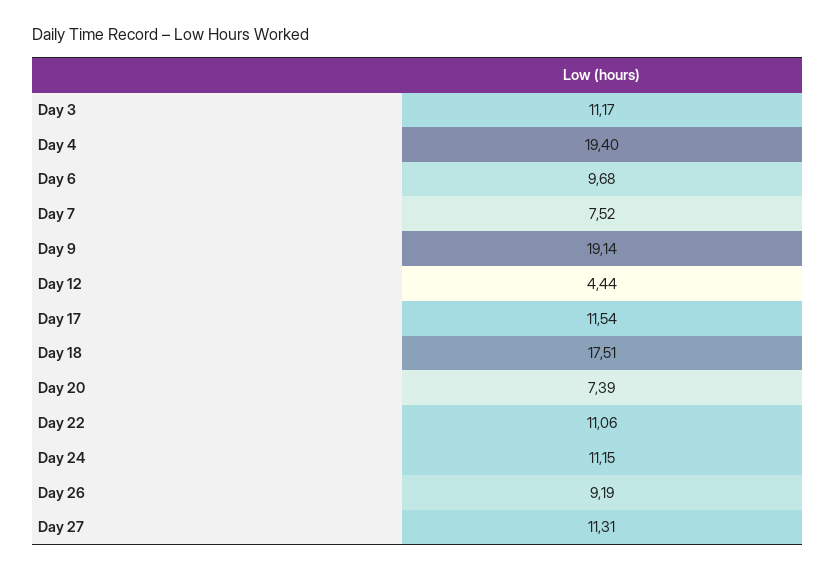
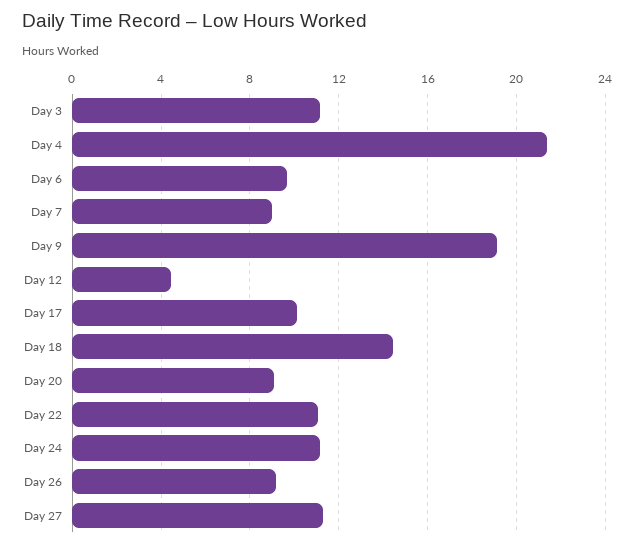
  {
    "Day 3": 11.17,
-   "Day 4": 19.4,
+   "Day 4": 21.5,
    "Day 6": 9.68,
-   "Day 7": 7.52,
+   "Day 7": 9,
    "Day 9": 19.14,
    "Day 12": 4.44,
-   "Day 17": 11.54,
+   "Day 17": 10,
-   "Day 18": 17.51,
+   "Day 18": 14.5,
-   "Day 20": 7.39,
+   "Day 20": 9,
    "Day 22": 11.06,
    "Day 24": 11.15,
    "Day 26": 9.19,
    "Day 27": 11.31
  }

